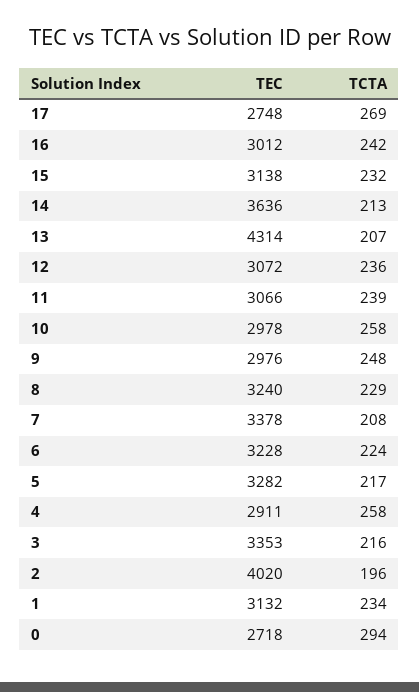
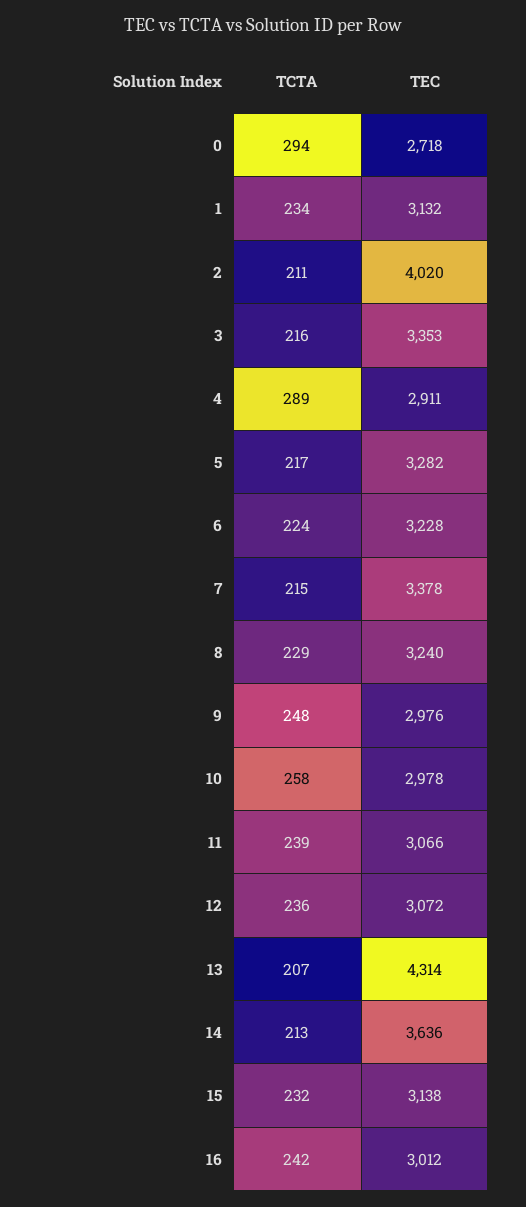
  {
    "TEC": {
-     "17": 2748,
      "16": 3012,
      "15": 3138,
      "14": 3636,
      "13": 4314,
      "12": 3072,
      "11": 3066,
      "10": 2978,
      "9": 2976,
      "8": 3240,
      "7": 3378,
      "6": 3228,
      "5": 3282,
      "4": 2911,
      "3": 3353,
      "2": 4020,
      "1": 3132,
      "0": 2718
    },
    "TCTA": {
-     "17": 269,
      "16": 242,
      "15": 232,
      "14": 213,
      "13": 207,
      "12": 236,
      "11": 239,
      "10": 258,
      "9": 248,
      "8": 229,
-     "7": 208,
+     "7": 215,
      "6": 224,
      "5": 217,
-     "4": 258,
+     "4": 289,
      "3": 216,
-     "2": 196,
+     "2": 211,
      "1": 234,
      "0": 294
    }
  }

